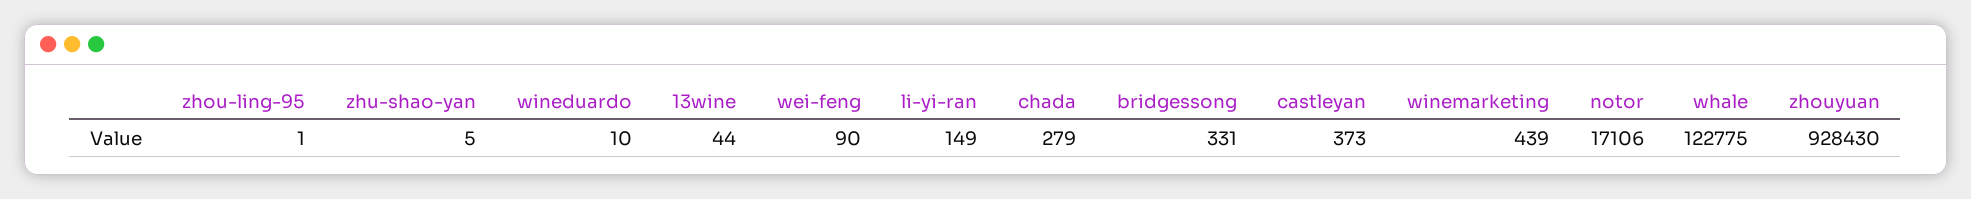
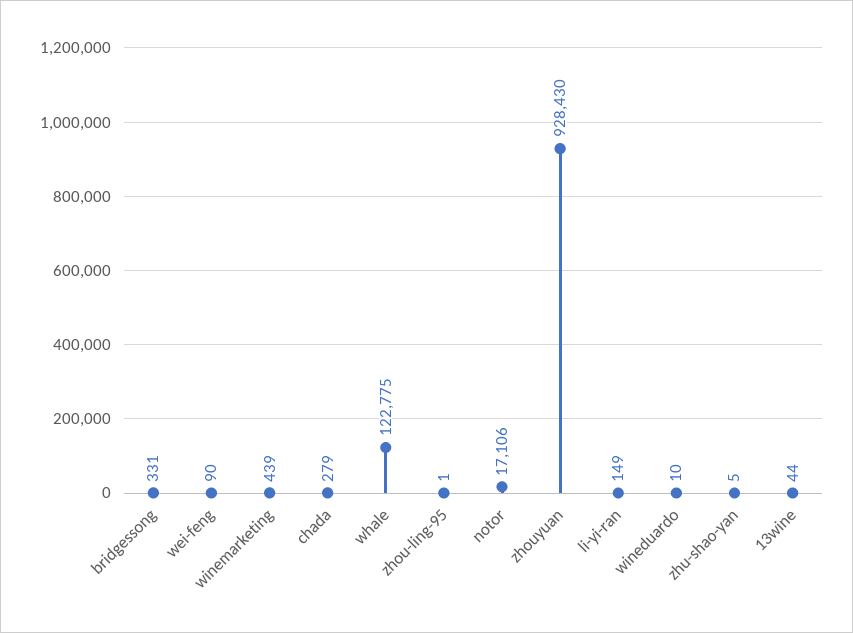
  {
    "zhou-ling-95": 1,
    "zhu-shao-yan": 5,
    "wineduardo": 10,
    "13wine": 44,
    "wei-feng": 90,
    "li-yi-ran": 149,
    "chada": 279,
    "bridgessong": 331,
-   "castleyan": 373,
    "winemarketing": 439,
    "notor": 17106,
    "whale": 122775,
    "zhouyuan": 928430
  }

